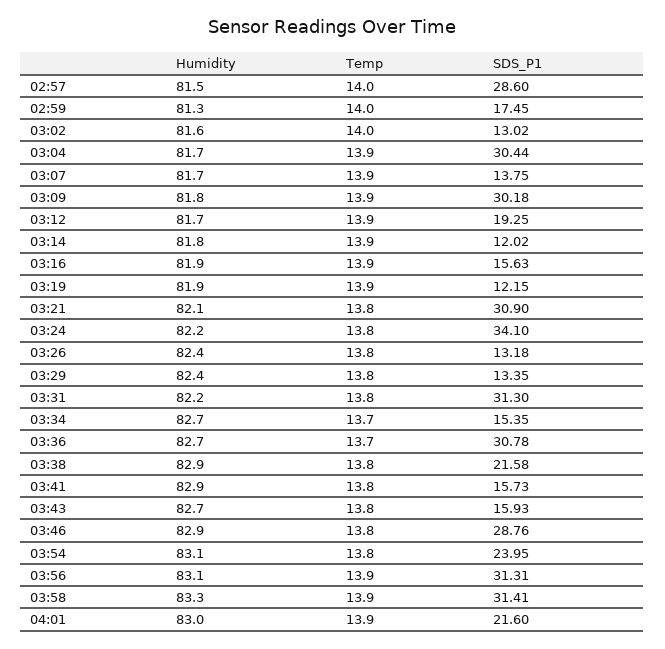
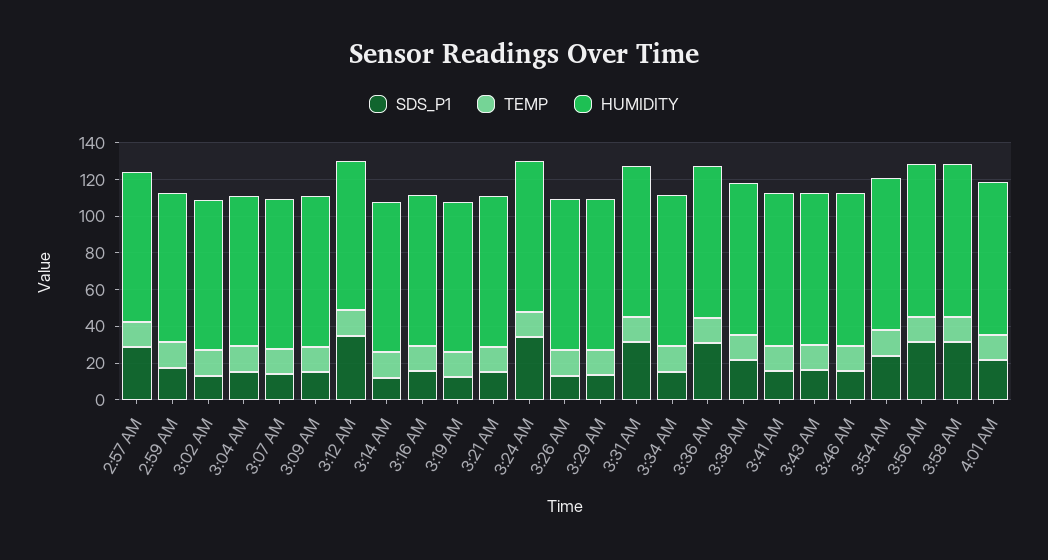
  {
    "Humidity": {
      "02:57": 81.5,
      "02:59": 81.3,
      "03:02": 81.6,
      "03:04": 81.7,
      "03:07": 81.7,
      "03:09": 81.8,
      "03:12": 81.7,
      "03:14": 81.8,
      "03:16": 81.9,
      "03:19": 81.9,
      "03:21": 82.1,
      "03:24": 82.2,
      "03:26": 82.4,
      "03:29": 82.4,
      "03:31": 82.2,
      "03:34": 82.7,
      "03:36": 82.7,
      "03:38": 82.9,
      "03:41": 82.9,
      "03:43": 82.7,
      "03:46": 82.9,
      "03:54": 83.1,
      "03:56": 83.1,
      "03:58": 83.3,
      "04:01": 83
    },
    "Temp": {
      "02:57": 14,
      "02:59": 14,
      "03:02": 14,
      "03:04": 13.9,
      "03:07": 13.9,
      "03:09": 13.9,
      "03:12": 13.9,
      "03:14": 13.9,
      "03:16": 13.9,
      "03:19": 13.9,
      "03:21": 13.8,
      "03:24": 13.8,
      "03:26": 13.8,
      "03:29": 13.8,
      "03:31": 13.8,
      "03:34": 13.7,
      "03:36": 13.7,
      "03:38": 13.8,
      "03:41": 13.8,
      "03:43": 13.8,
      "03:46": 13.8,
      "03:54": 13.8,
      "03:56": 13.9,
      "03:58": 13.9,
      "04:01": 13.9
    },
    "SDS_P1": {
      "02:57": 28.6,
      "02:59": 17.45,
      "03:02": 13.02,
-     "03:04": 30.44,
+     "03:04": 15,
      "03:07": 13.75,
-     "03:09": 30.18,
+     "03:09": 15,
-     "03:12": 19.25,
+     "03:12": 35,
      "03:14": 12.02,
      "03:16": 15.63,
      "03:19": 12.15,
-     "03:21": 30.9,
+     "03:21": 15,
      "03:24": 34.1,
      "03:26": 13.18,
      "03:29": 13.35,
      "03:31": 31.3,
      "03:34": 15.35,
      "03:36": 30.78,
      "03:38": 21.58,
      "03:41": 15.73,
      "03:43": 15.93,
-     "03:46": 28.76,
+     "03:46": 15,
      "03:54": 23.95,
      "03:56": 31.31,
      "03:58": 31.41,
      "04:01": 21.6
    }
  }

